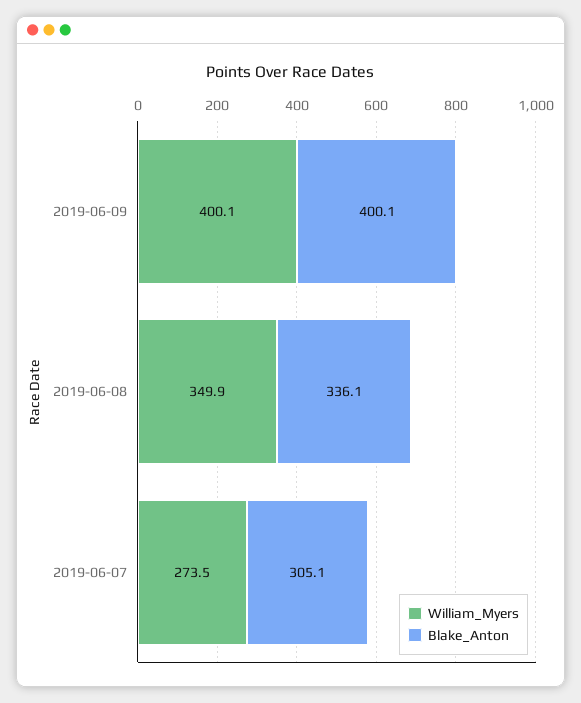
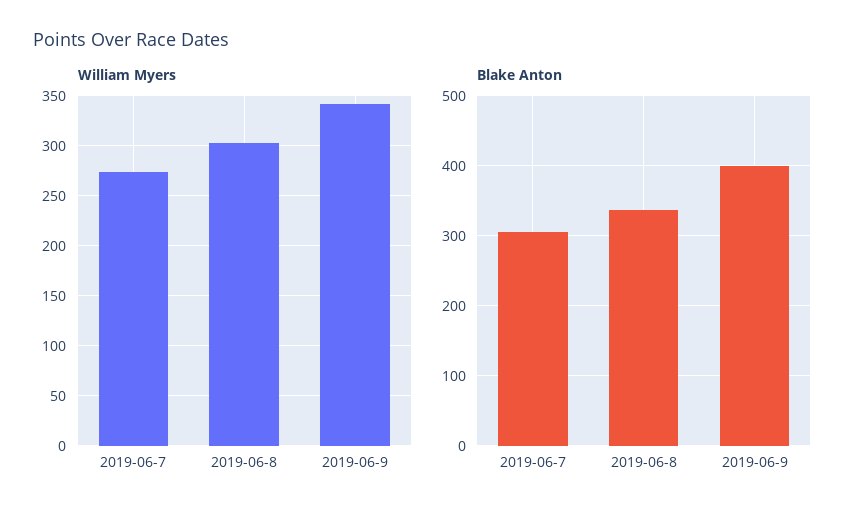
  {
    "William_Myers": {
-     "2019-06-09": 400.1,
+     "2019-06-09": 340,
-     "2019-06-08": 349.9,
+     "2019-06-08": 300,
      "2019-06-07": 273.5
    },
    "Blake_Anton": {
      "2019-06-09": 400.1,
      "2019-06-08": 336.1,
      "2019-06-07": 305.1
    }
  }

